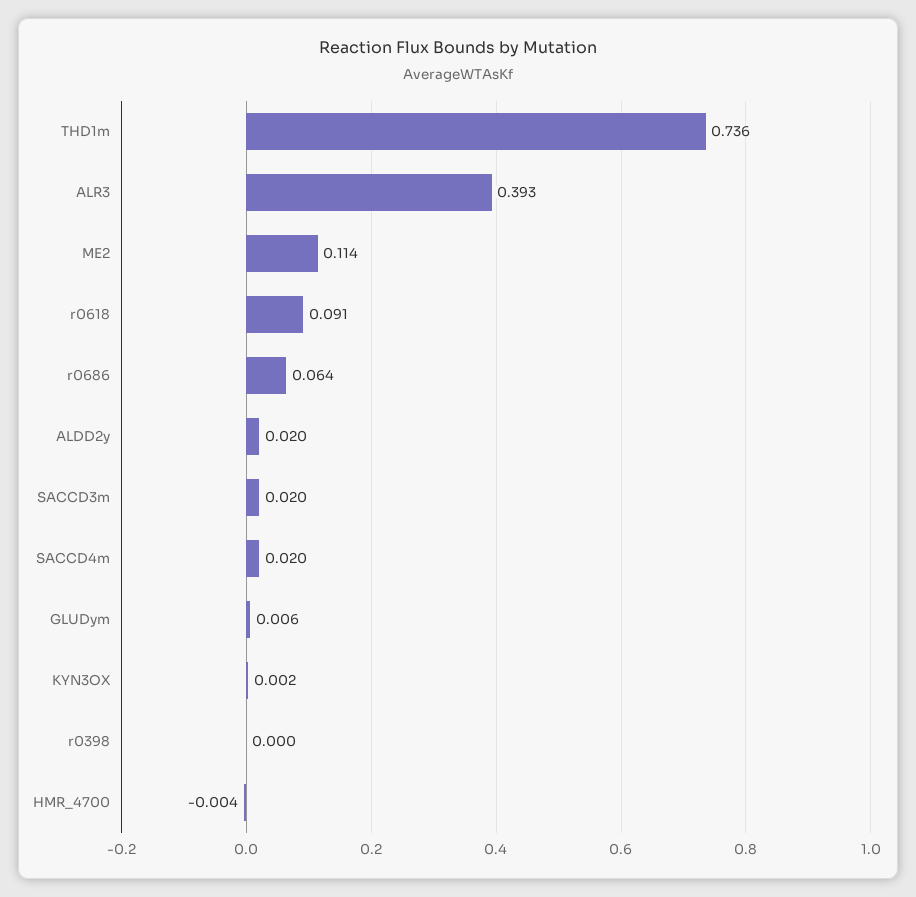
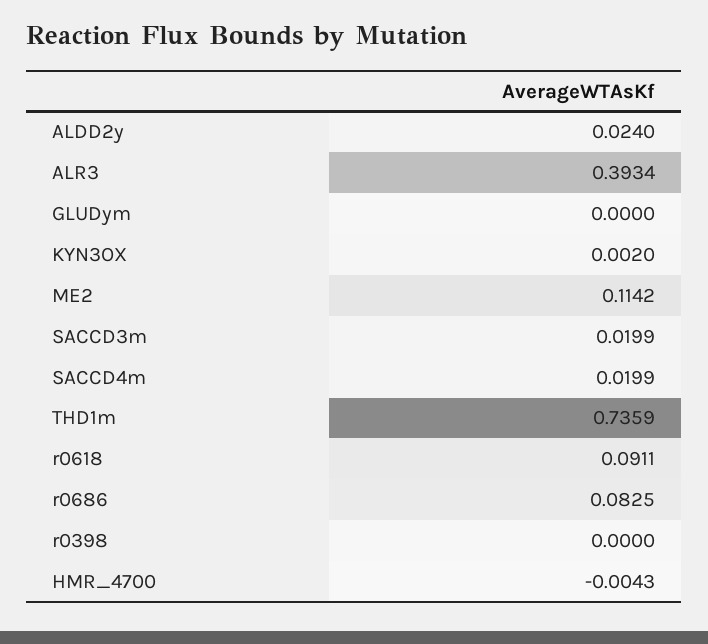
  {
    "THD1m": 0.7359,
    "ALR3": 0.3934,
    "ME2": 0.1142,
    "r0618": 0.0911,
-   "r0686": 0.064,
+   "r0686": 0.0825,
-   "ALDD2y": 0.02,
+   "ALDD2y": 0.024,
    "SACCD3m": 0.0199,
    "SACCD4m": 0.0199,
-   "GLUDym": 0.006,
+   "GLUDym": 0,
    "KYN3OX": 0.002,
    "r0398": 0,
    "HMR_4700": -0.0043
  }

